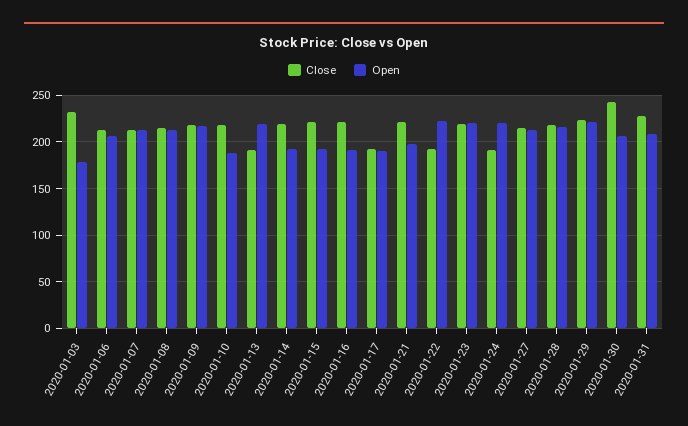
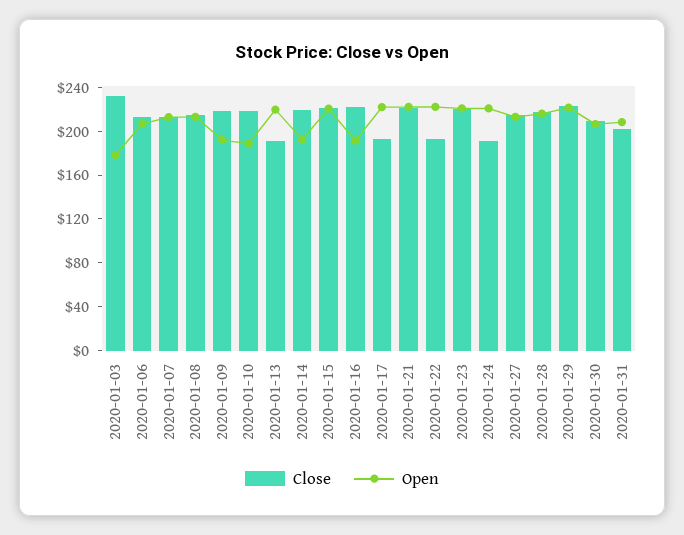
  {
    "Close": {
      "2020-01-03": 230,
      "2020-01-06": 210,
      "2020-01-07": 210,
      "2020-01-08": 220,
      "2020-01-09": 220,
      "2020-01-10": 220,
      "2020-01-13": 190,
      "2020-01-14": 220,
      "2020-01-15": 220,
      "2020-01-16": 220,
      "2020-01-17": 190,
      "2020-01-21": 220,
      "2020-01-22": 190,
      "2020-01-23": 220,
      "2020-01-24": 190,
      "2020-01-27": 210,
      "2020-01-28": 220,
      "2020-01-29": 220,
-     "2020-01-30": 240,
+     "2020-01-30": 210,
-     "2020-01-31": 230
+     "2020-01-31": 200
    },
    "Open": {
      "2020-01-03": 180,
      "2020-01-06": 210,
      "2020-01-07": 210,
      "2020-01-08": 210,
-     "2020-01-09": 220,
+     "2020-01-09": 190,
      "2020-01-10": 190,
      "2020-01-13": 220,
      "2020-01-14": 190,
-     "2020-01-15": 190,
+     "2020-01-15": 220,
      "2020-01-16": 190,
-     "2020-01-17": 190,
+     "2020-01-17": 220,
-     "2020-01-21": 200,
+     "2020-01-21": 220,
      "2020-01-22": 220,
      "2020-01-23": 220,
      "2020-01-24": 220,
      "2020-01-27": 210,
      "2020-01-28": 220,
      "2020-01-29": 220,
      "2020-01-30": 210,
      "2020-01-31": 210
    }
  }

